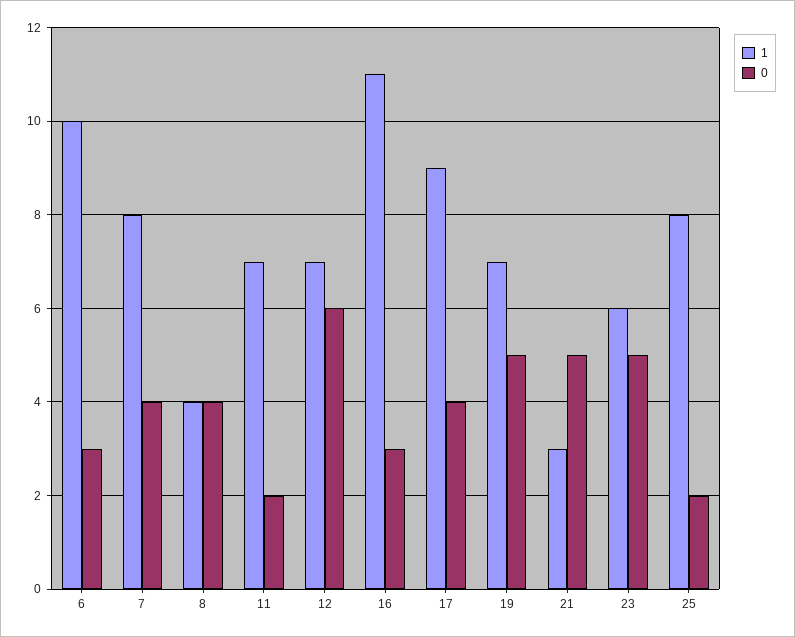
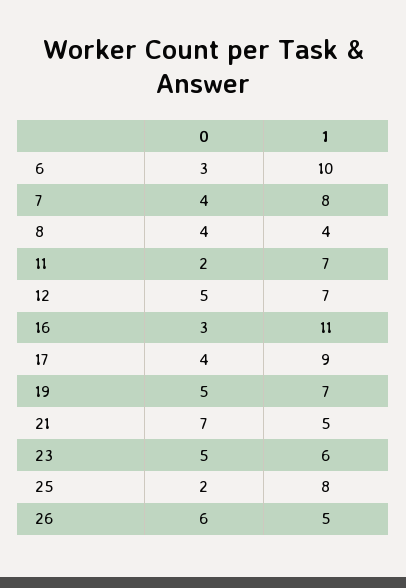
  {
    "1": {
      "6": 10,
      "7": 8,
      "8": 4,
      "11": 7,
      "12": 7,
      "16": 11,
      "17": 9,
      "19": 7,
-     "21": 3,
+     "21": 5,
      "23": 6,
-     "25": 8
+     "25": 8,
+     "26": 5
    },
    "0": {
      "6": 3,
      "7": 4,
      "8": 4,
      "11": 2,
-     "12": 6,
+     "12": 5,
      "16": 3,
      "17": 4,
      "19": 5,
-     "21": 5,
+     "21": 7,
      "23": 5,
-     "25": 2
+     "25": 2,
+     "26": 6
    }
  }

